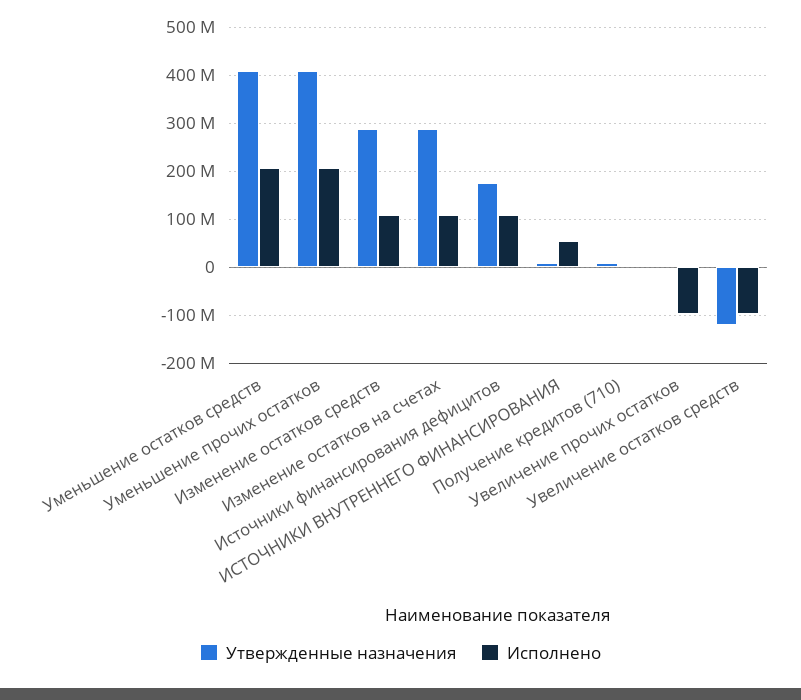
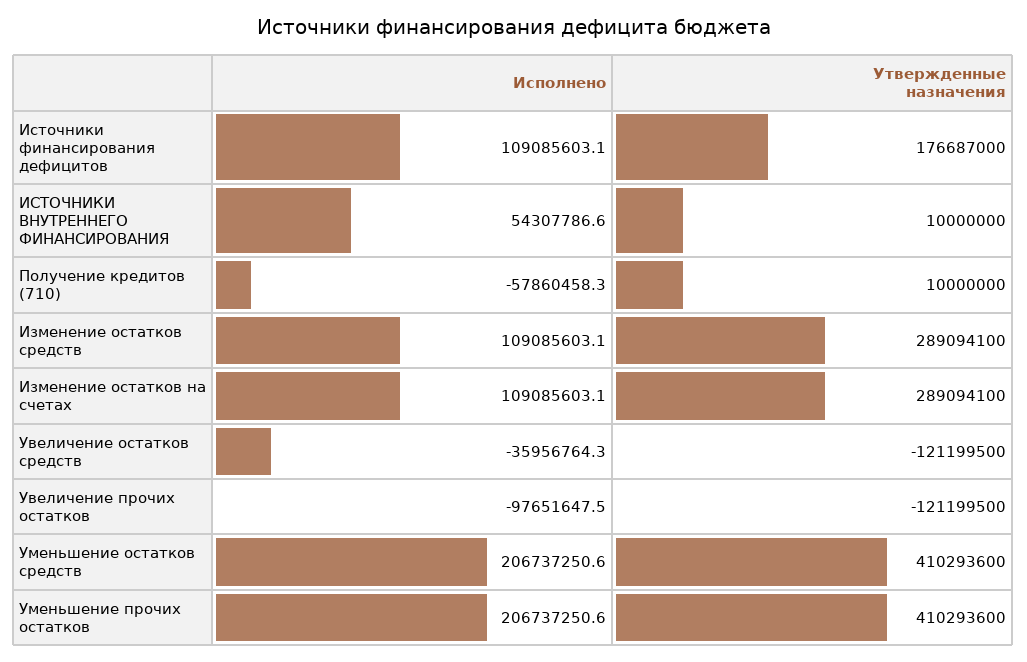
  {
    "Утвержденные назначения": {
      "Уменьшение остатков средств": 410293600,
      "Уменьшение прочих остатков": 410293600,
      "Изменение остатков средств": 289094100,
      "Изменение остатков на счетах": 289094100,
      "Источники финансирования дефицитов": 176687000,
      "ИСТОЧНИКИ ВНУТРЕННЕГО ФИНАНСИРОВАНИЯ": 10000000,
      "Получение кредитов (710)": 10000000,
-     "Увеличение прочих остатков": 0,
+     "Увеличение прочих остатков": -121199500,
      "Увеличение остатков средств": -121199500
    },
    "Исполнено": {
      "Уменьшение остатков средств": 206737250.6,
      "Уменьшение прочих остатков": 206737250.6,
      "Изменение остатков средств": 109085603.1,
      "Изменение остатков на счетах": 109085603.1,
      "Источники финансирования дефицитов": 109085603.1,
      "ИСТОЧНИКИ ВНУТРЕННЕГО ФИНАНСИРОВАНИЯ": 54307786.6,
-     "Получение кредитов (710)": 0,
+     "Получение кредитов (710)": -57860458.3,
      "Увеличение прочих остатков": -97651647.5,
-     "Увеличение остатков средств": -100000000
+     "Увеличение остатков средств": -35956764.3
    }
  }

